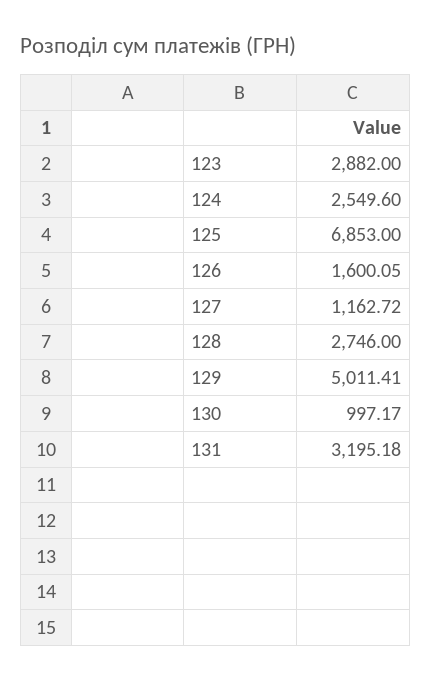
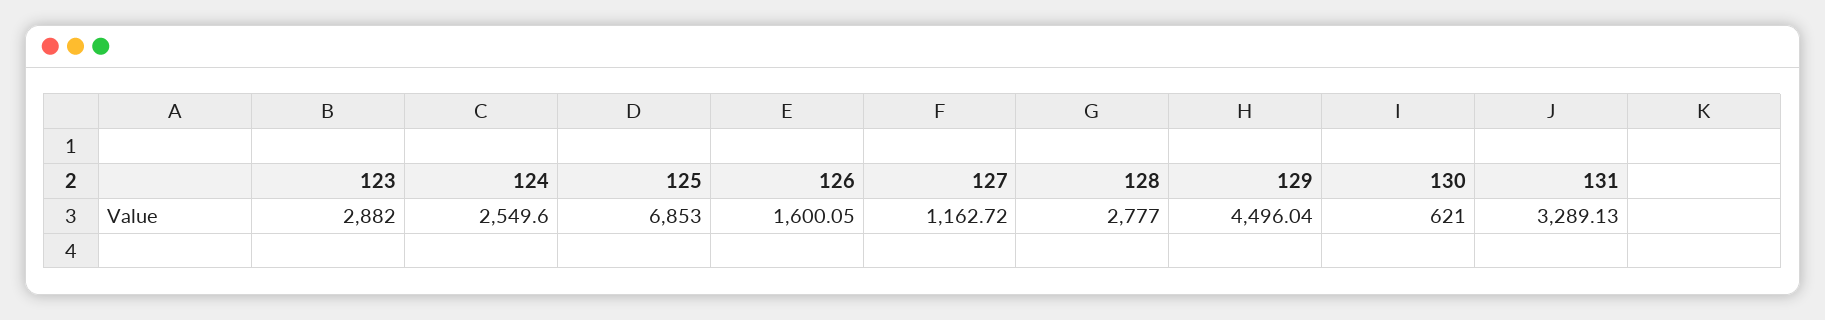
  {
    "123": 2882,
    "124": 2549.6,
    "125": 6853,
    "126": 1600.05,
    "127": 1162.72,
-   "128": 2746,
+   "128": 2777,
-   "129": 5011.41,
+   "129": 4496.04,
-   "130": 997.17,
+   "130": 621,
-   "131": 3195.18
+   "131": 3289.13
  }

